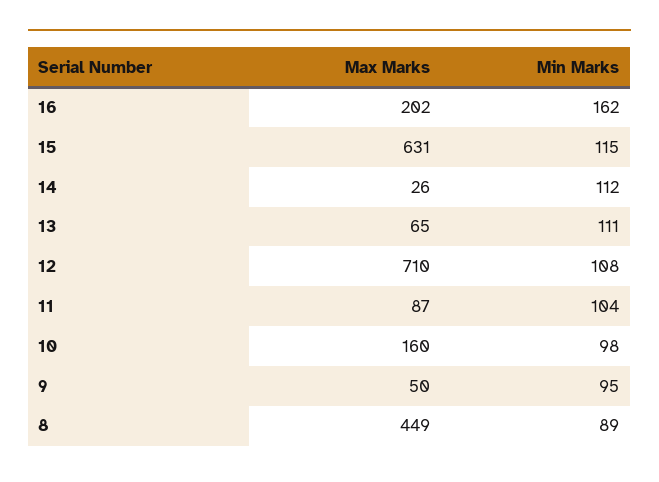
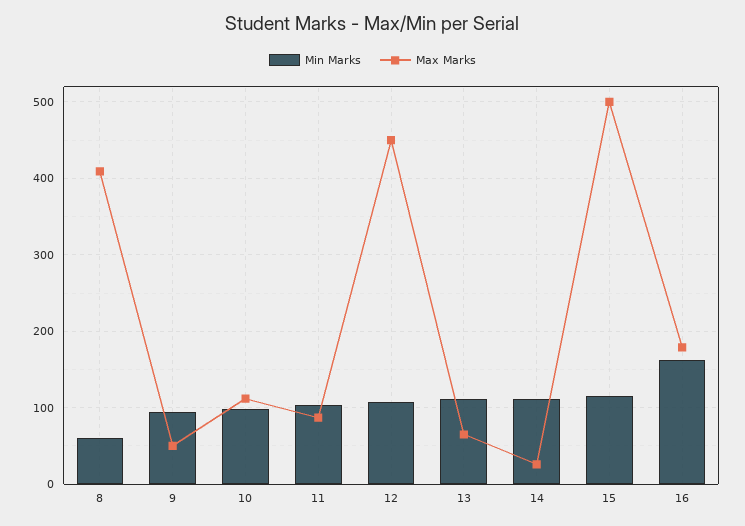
  {
    "Max Marks": {
-     "16": 202,
+     "16": 180,
-     "15": 631,
+     "15": 500,
      "14": 26,
      "13": 65,
-     "12": 710,
+     "12": 450,
      "11": 87,
-     "10": 160,
+     "10": 110,
      "9": 50,
-     "8": 449
+     "8": 410
    },
    "Min Marks": {
      "16": 162,
      "15": 115,
      "14": 112,
      "13": 111,
      "12": 108,
      "11": 104,
      "10": 98,
      "9": 95,
-     "8": 89
+     "8": 60
    }
  }

